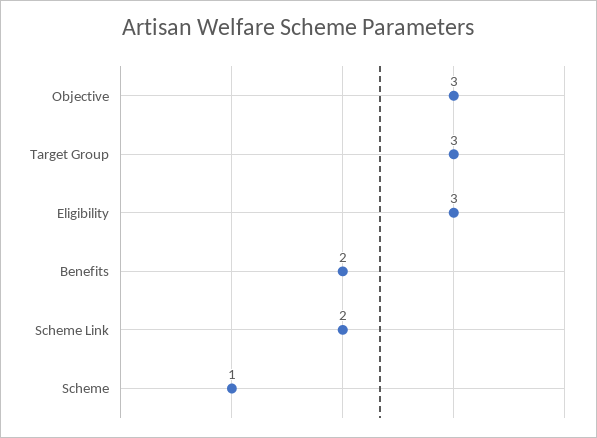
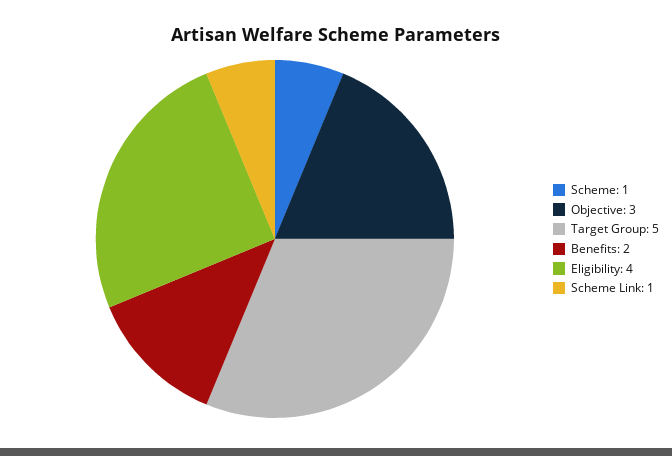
  {
    "Objective": 3,
-   "Target Group": 3,
+   "Target Group": 5,
-   "Eligibility": 3,
+   "Eligibility": 4,
    "Benefits": 2,
-   "Scheme Link": 2,
+   "Scheme Link": 1,
    "Scheme": 1
  }

